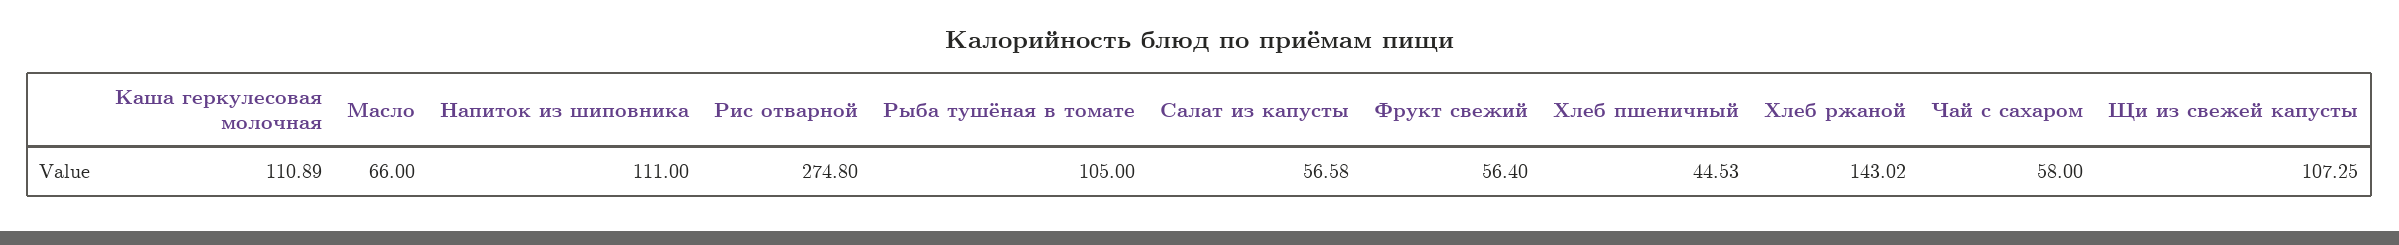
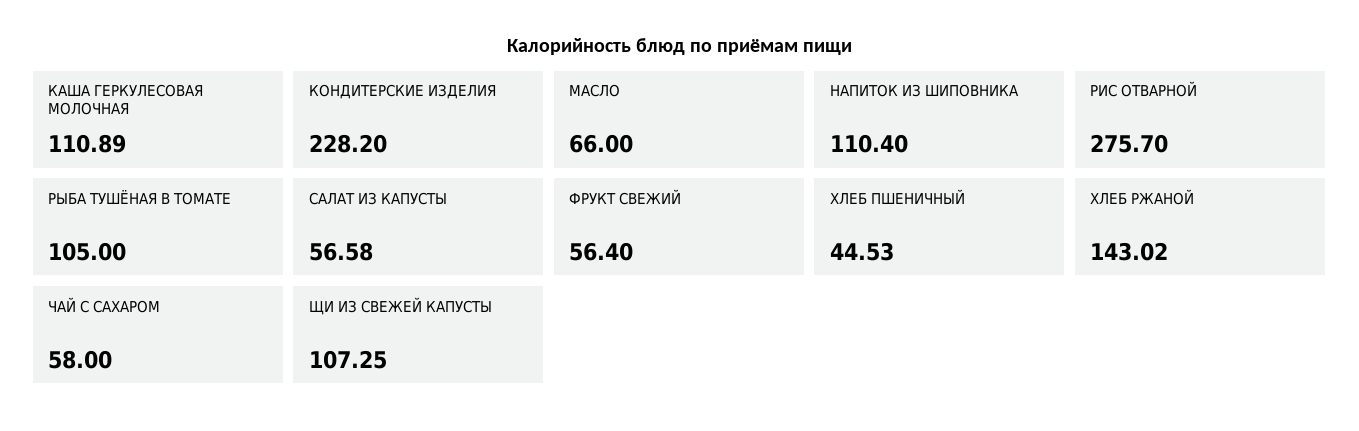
  {
    "Каша геркулесовая молочная": 110.89,
    "Масло": 66,
-   "Напиток из шиповника": 111,
+   "Напиток из шиповника": 110.4,
-   "Рис отварной": 274.8,
+   "Рис отварной": 275.7,
    "Рыба тушёная в томате": 105,
    "Салат из капусты": 56.58,
    "Фрукт свежий": 56.4,
    "Хлеб пшеничный": 44.53,
    "Хлеб ржаной": 143.02,
    "Чай с сахаром": 58,
-   "Щи из свежей капусты": 107.25
+   "Щи из свежей капусты": 107.25,
+   "КОНДИТЕРСКИЕ ИЗДЕЛИЯ": 228.2
  }

